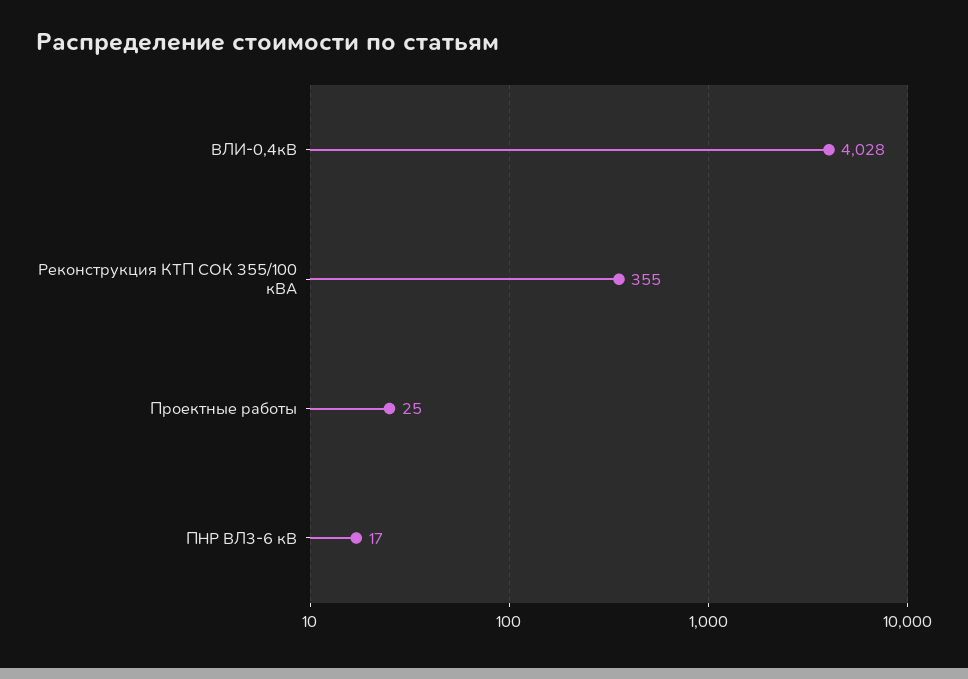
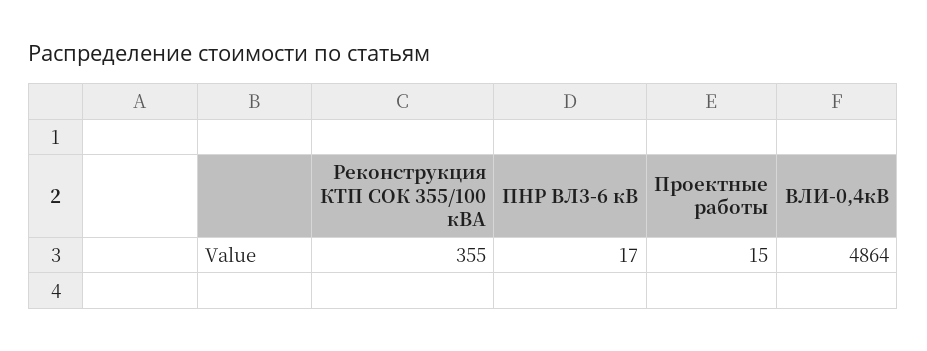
  {
-   "ВЛИ-0,4кВ": 4028,
+   "ВЛИ-0,4кВ": 4864,
    "Реконструкция КТП СОК 355/100 кВА": 355,
-   "Проектные работы": 25,
+   "Проектные работы": 15,
    "ПНР ВЛ3-6 кВ": 17
  }

